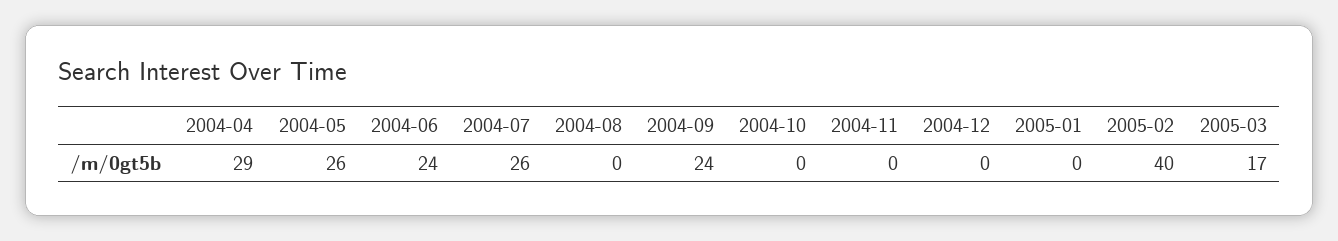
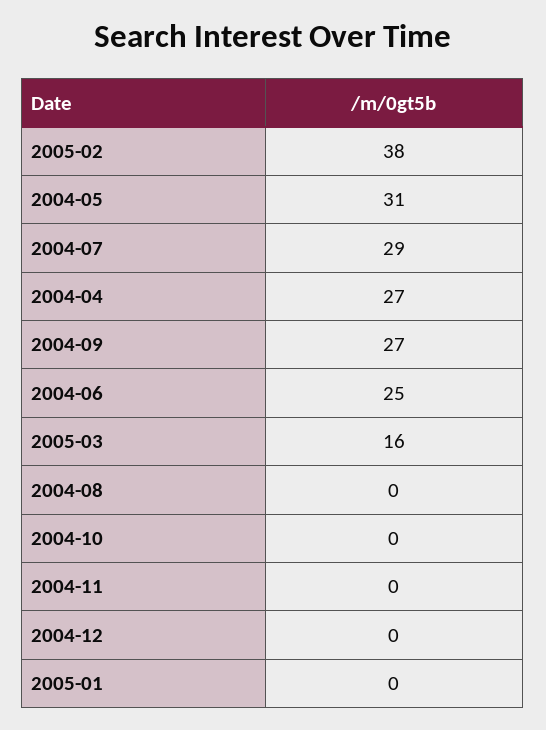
  {
-   "2004-04": 29,
+   "2004-04": 27,
-   "2004-05": 26,
+   "2004-05": 31,
-   "2004-06": 24,
+   "2004-06": 25,
-   "2004-07": 26,
+   "2004-07": 29,
    "2004-08": 0,
-   "2004-09": 24,
+   "2004-09": 27,
    "2004-10": 0,
    "2004-11": 0,
    "2004-12": 0,
    "2005-01": 0,
-   "2005-02": 40,
+   "2005-02": 38,
-   "2005-03": 17
+   "2005-03": 16
  }

